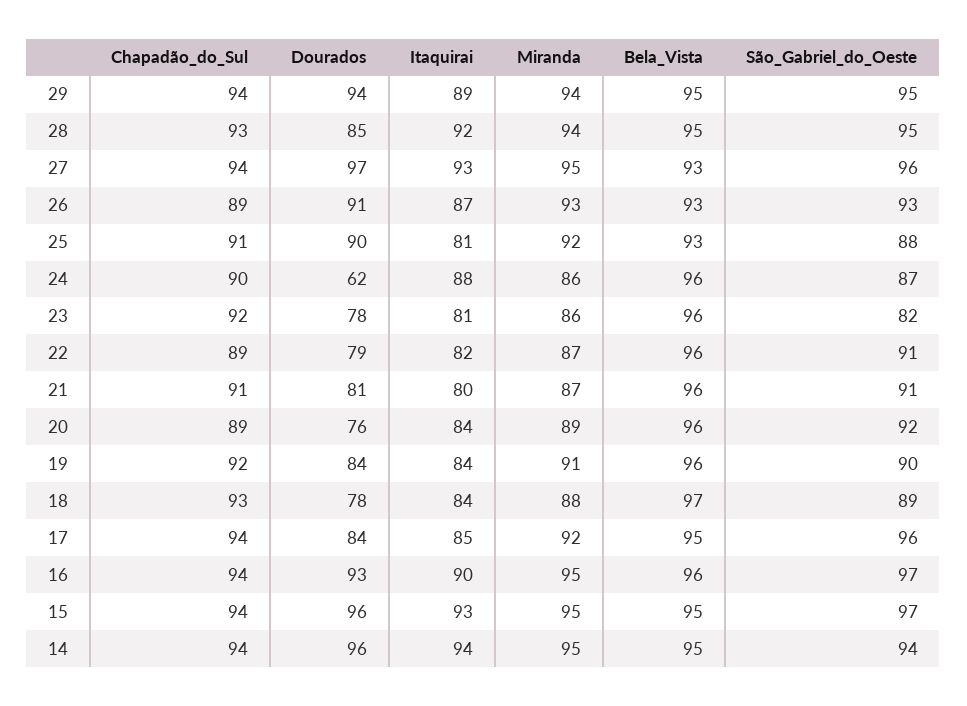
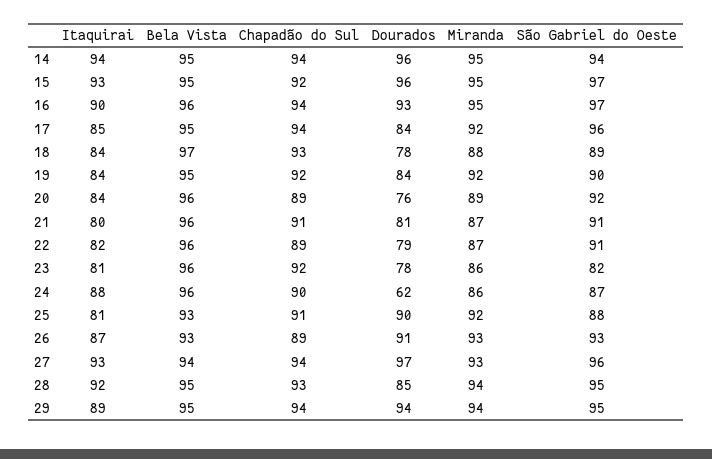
  {
    "Chapadão_do_Sul": {
      "29": 94,
      "28": 93,
      "27": 94,
      "26": 89,
      "25": 91,
      "24": 90,
      "23": 92,
      "22": 89,
      "21": 91,
      "20": 89,
      "19": 92,
      "18": 93,
      "17": 94,
      "16": 94,
-     "15": 94,
+     "15": 92,
      "14": 94
    },
    "Dourados": {
      "29": 94,
      "28": 85,
      "27": 97,
      "26": 91,
      "25": 90,
      "24": 62,
      "23": 78,
      "22": 79,
      "21": 81,
      "20": 76,
      "19": 84,
      "18": 78,
      "17": 84,
      "16": 93,
      "15": 96,
      "14": 96
    },
    "Itaquirai": {
      "29": 89,
      "28": 92,
      "27": 93,
      "26": 87,
      "25": 81,
      "24": 88,
      "23": 81,
      "22": 82,
      "21": 80,
      "20": 84,
      "19": 84,
      "18": 84,
      "17": 85,
      "16": 90,
      "15": 93,
      "14": 94
    },
    "Miranda": {
      "29": 94,
      "28": 94,
-     "27": 95,
+     "27": 93,
      "26": 93,
      "25": 92,
      "24": 86,
      "23": 86,
      "22": 87,
      "21": 87,
      "20": 89,
-     "19": 91,
+     "19": 92,
      "18": 88,
      "17": 92,
      "16": 95,
      "15": 95,
      "14": 95
    },
    "Bela_Vista": {
      "29": 95,
      "28": 95,
-     "27": 93,
+     "27": 94,
      "26": 93,
      "25": 93,
      "24": 96,
      "23": 96,
      "22": 96,
      "21": 96,
      "20": 96,
-     "19": 96,
+     "19": 95,
      "18": 97,
      "17": 95,
      "16": 96,
      "15": 95,
      "14": 95
    },
    "São_Gabriel_do_Oeste": {
      "29": 95,
      "28": 95,
      "27": 96,
      "26": 93,
      "25": 88,
      "24": 87,
      "23": 82,
      "22": 91,
      "21": 91,
      "20": 92,
      "19": 90,
      "18": 89,
      "17": 96,
      "16": 97,
      "15": 97,
      "14": 94
    }
  }

